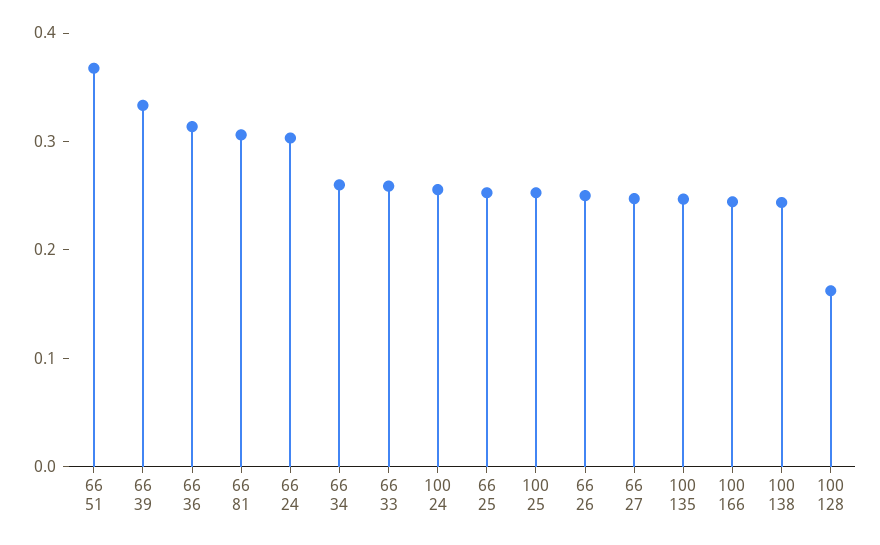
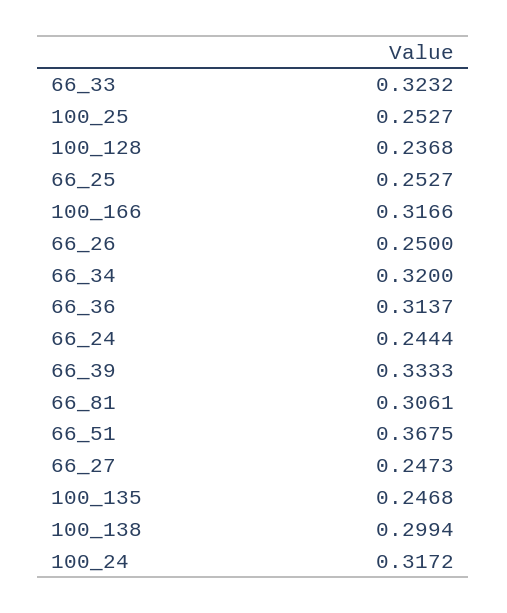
  {
    "66 51": 0.3675,
    "66 39": 0.3333,
    "66 36": 0.3137,
    "66 81": 0.3061,
-   "66 24": 0.3,
+   "66 24": 0.2444,
-   "66 34": 0.26,
+   "66 34": 0.32,
-   "66 33": 0.26,
+   "66 33": 0.3232,
-   "100 24": 0.26,
+   "100 24": 0.3172,
    "66 25": 0.2527,
    "100 25": 0.2527,
    "66 26": 0.25,
    "66 27": 0.2473,
    "100 135": 0.2468,
-   "100 166": 0.24,
+   "100 166": 0.3166,
-   "100 138": 0.24,
+   "100 138": 0.2994,
-   "100 128": 0.16
+   "100 128": 0.2368
  }

